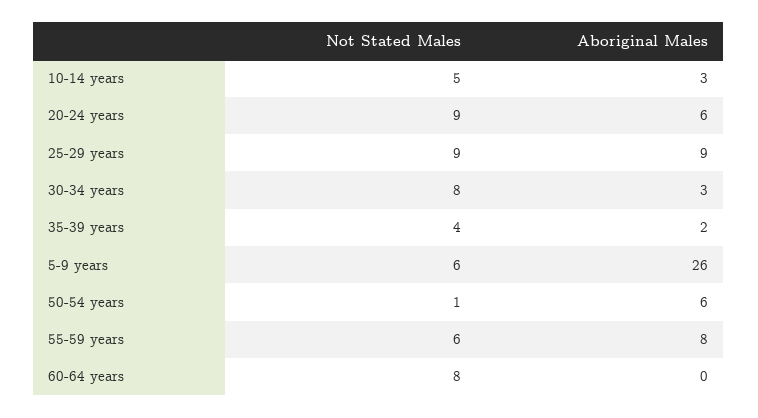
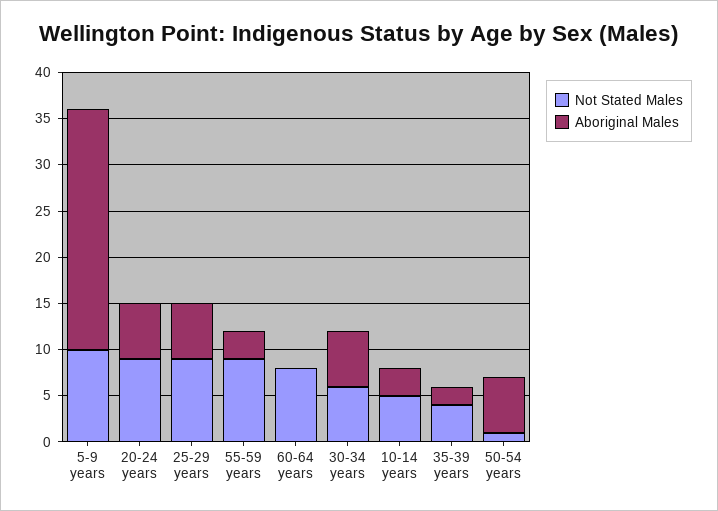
  {
    "Not Stated Males": {
      "10-14 years": 5,
      "20-24 years": 9,
      "25-29 years": 9,
-     "30-34 years": 8,
+     "30-34 years": 6,
      "35-39 years": 4,
-     "5-9 years": 6,
+     "5-9 years": 10,
      "50-54 years": 1,
-     "55-59 years": 6,
+     "55-59 years": 9,
      "60-64 years": 8
    },
    "Aboriginal Males": {
      "10-14 years": 3,
      "20-24 years": 6,
-     "25-29 years": 9,
+     "25-29 years": 6,
-     "30-34 years": 3,
+     "30-34 years": 6,
      "35-39 years": 2,
      "5-9 years": 26,
      "50-54 years": 6,
-     "55-59 years": 8,
+     "55-59 years": 3,
      "60-64 years": 0
    }
  }

